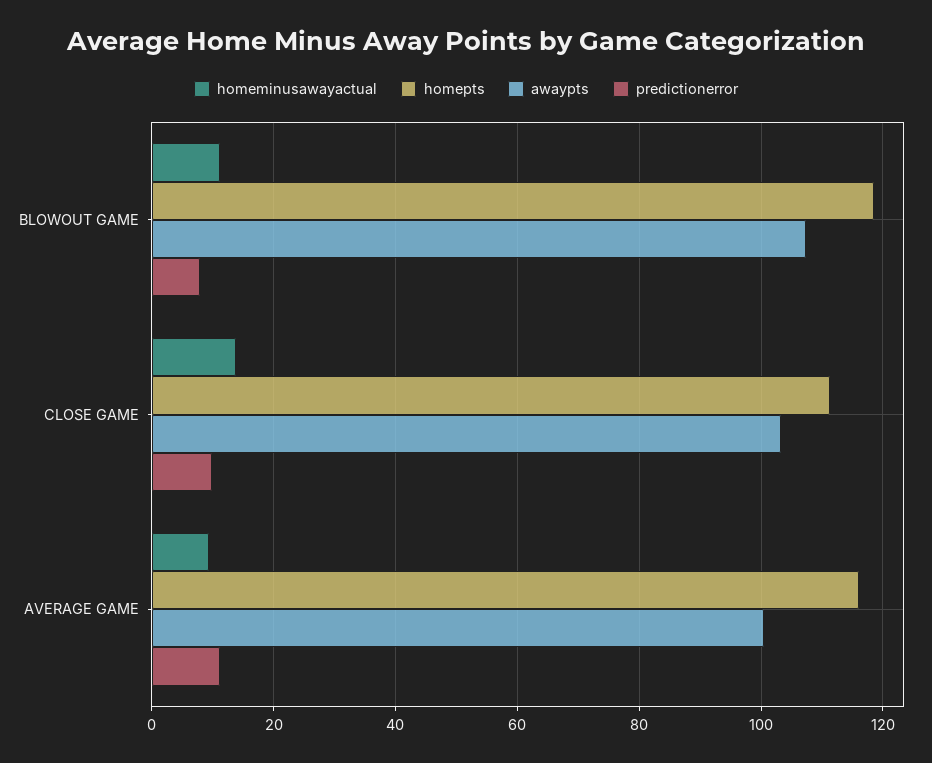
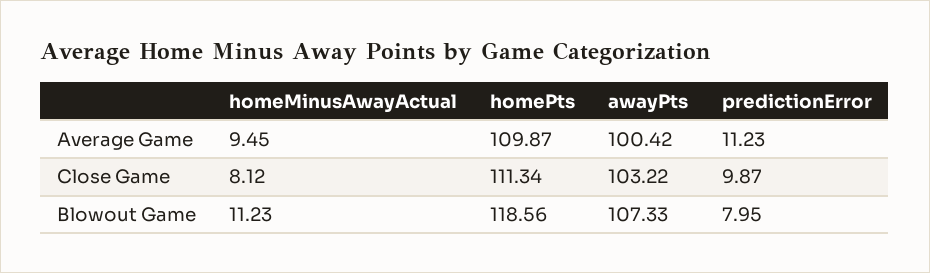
  {
    "homeminusawayactual": {
      "BLOWOUT GAME": 11.23,
-     "CLOSE GAME": 14,
+     "CLOSE GAME": 8.12,
      "AVERAGE GAME": 9.45
    },
    "homepts": {
      "BLOWOUT GAME": 118.56,
      "CLOSE GAME": 111.34,
-     "AVERAGE GAME": 116
+     "AVERAGE GAME": 109.87
    },
    "awaypts": {
      "BLOWOUT GAME": 107.33,
      "CLOSE GAME": 103.22,
      "AVERAGE GAME": 100.42
    },
    "predictionerror": {
      "BLOWOUT GAME": 7.95,
      "CLOSE GAME": 9.87,
      "AVERAGE GAME": 11.23
    }
  }

